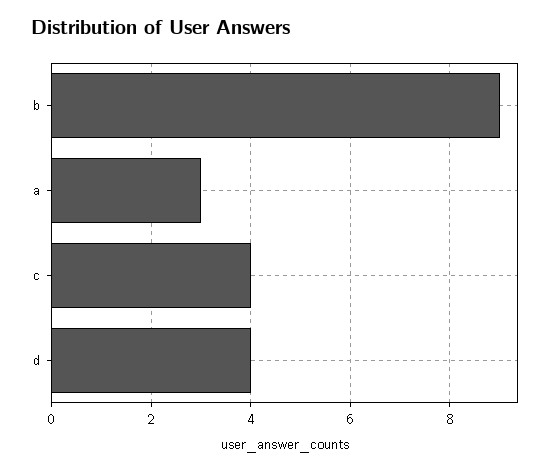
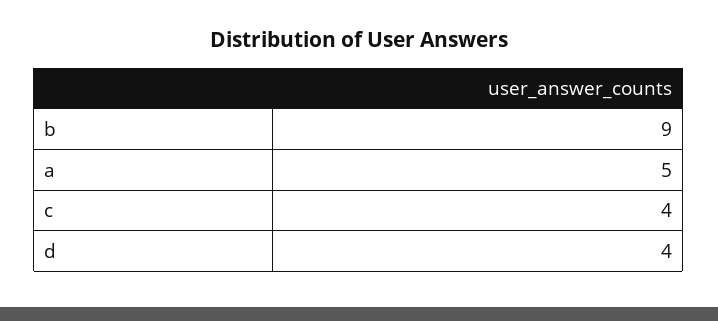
  {
    "b": 9,
-   "a": 3,
+   "a": 5,
    "c": 4,
    "d": 4
  }

